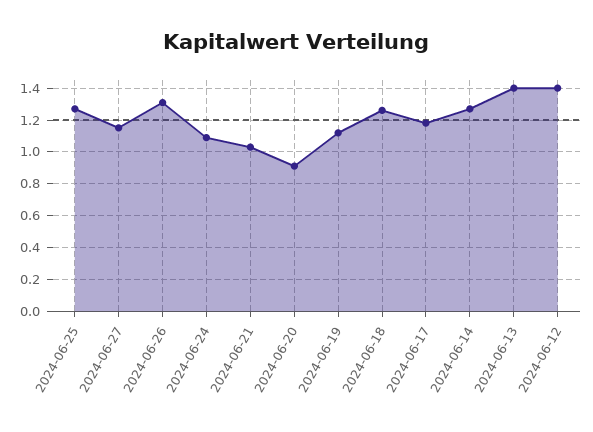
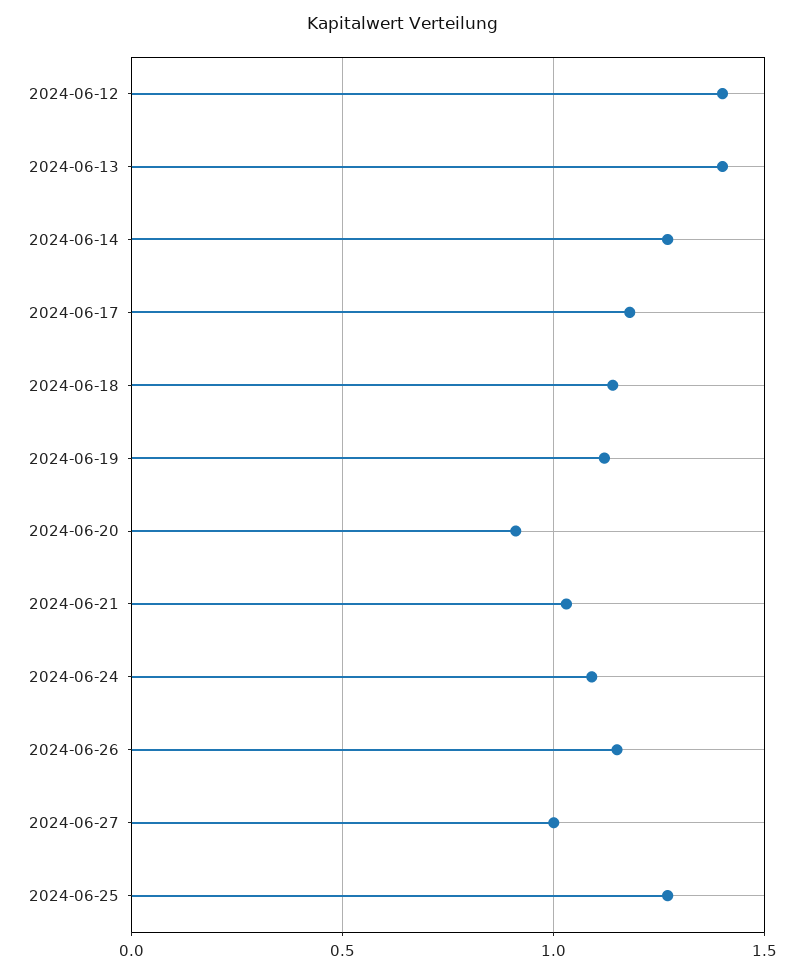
  {
    "2024-06-25": 1.25,
-   "2024-06-27": 1.15,
+   "2024-06-27": 1,
-   "2024-06-26": 1.3,
+   "2024-06-26": 1.15,
    "2024-06-24": 1.1,
    "2024-06-21": 1.05,
    "2024-06-20": 0.9,
    "2024-06-19": 1.1,
-   "2024-06-18": 1.25,
+   "2024-06-18": 1.15,
    "2024-06-17": 1.2,
    "2024-06-14": 1.25,
    "2024-06-13": 1.4,
    "2024-06-12": 1.4
  }

